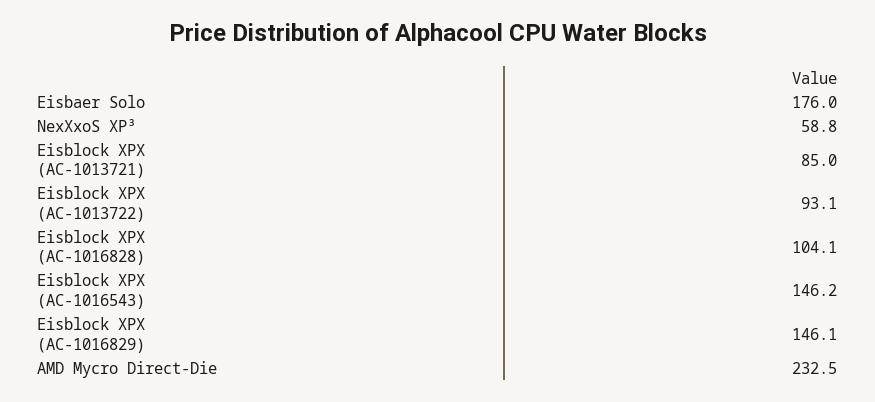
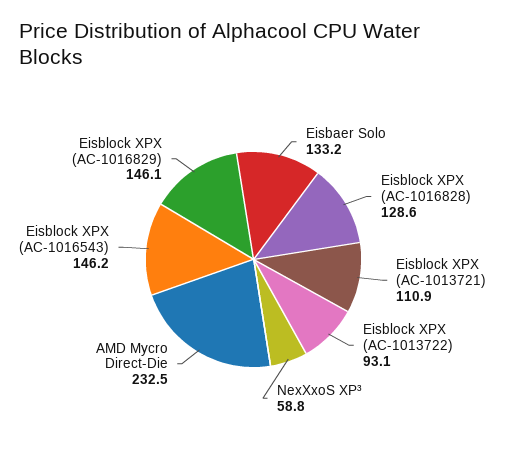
  {
-   "Eisbaer Solo": 176,
+   "Eisbaer Solo": 133.2,
    "NexXxoS XP³": 58.8,
-   "Eisblock XPX (AC-1013721)": 85,
+   "Eisblock XPX (AC-1013721)": 110.9,
    "Eisblock XPX (AC-1013722)": 93.1,
-   "Eisblock XPX (AC-1016828)": 104.1,
+   "Eisblock XPX (AC-1016828)": 128.6,
    "Eisblock XPX (AC-1016543)": 146.2,
    "Eisblock XPX (AC-1016829)": 146.1,
    "AMD Mycro Direct-Die": 232.5
  }

